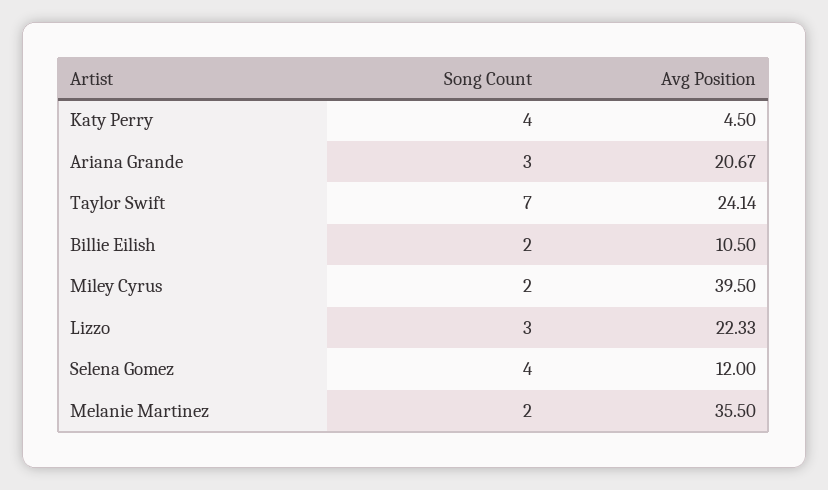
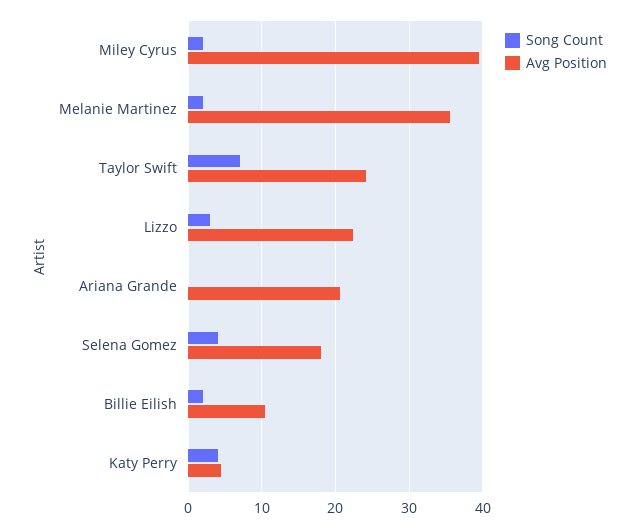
  {
    "Song Count": {
      "Katy Perry": 4,
-     "Ariana Grande": 3,
+     "Ariana Grande": 0,
      "Taylor Swift": 7,
      "Billie Eilish": 2,
      "Miley Cyrus": 2,
      "Lizzo": 3,
      "Selena Gomez": 4,
      "Melanie Martinez": 2
    },
    "Avg Position": {
      "Katy Perry": 4.5,
      "Ariana Grande": 20.67,
      "Taylor Swift": 24.14,
      "Billie Eilish": 10.5,
      "Miley Cyrus": 39.5,
      "Lizzo": 22.33,
-     "Selena Gomez": 12,
+     "Selena Gomez": 18,
      "Melanie Martinez": 35.5
    }
  }

